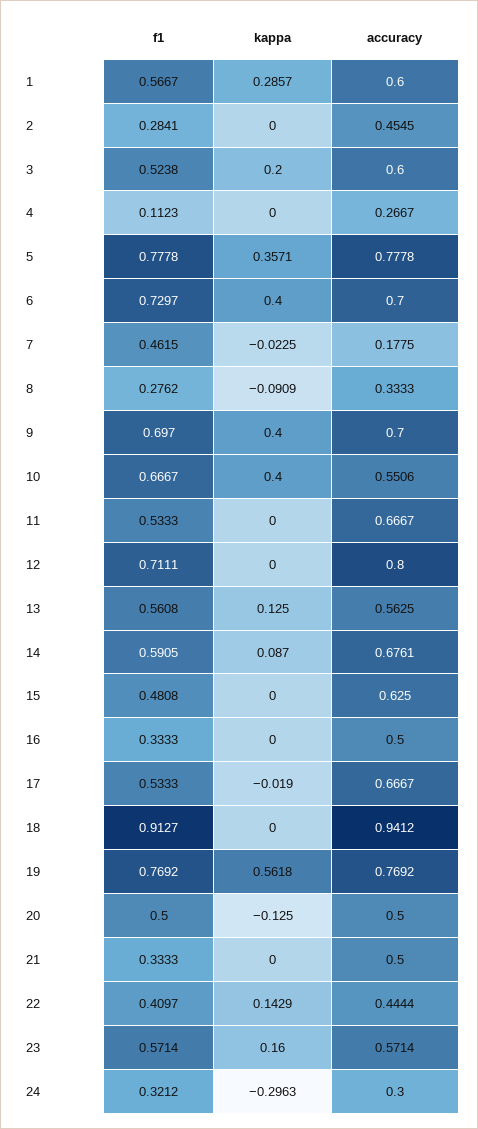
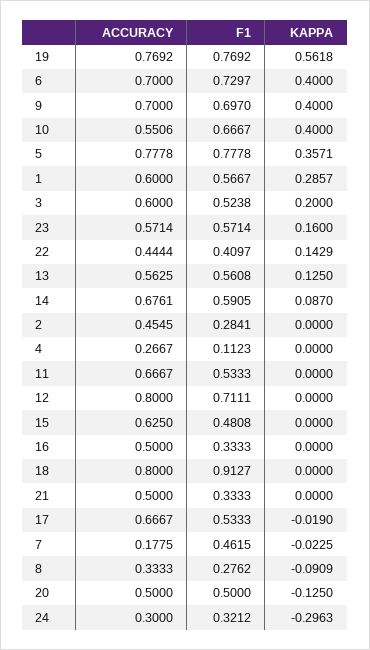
  {
    "f1": {
      "1": 0.5667,
      "2": 0.2841,
      "3": 0.5238,
      "4": 0.1123,
      "5": 0.7778,
      "6": 0.7297,
      "7": 0.4615,
      "8": 0.2762,
      "9": 0.697,
      "10": 0.6667,
      "11": 0.5333,
      "12": 0.7111,
      "13": 0.5608,
      "14": 0.5905,
      "15": 0.4808,
      "16": 0.3333,
      "17": 0.5333,
      "18": 0.9127,
      "19": 0.7692,
      "20": 0.5,
      "21": 0.3333,
      "22": 0.4097,
      "23": 0.5714,
      "24": 0.3212
    },
    "kappa": {
      "1": 0.2857,
      "2": 0,
      "3": 0.2,
      "4": 0,
      "5": 0.3571,
      "6": 0.4,
      "7": -0.0225,
      "8": -0.0909,
      "9": 0.4,
      "10": 0.4,
      "11": 0,
      "12": 0,
      "13": 0.125,
      "14": 0.087,
      "15": 0,
      "16": 0,
      "17": -0.019,
      "18": 0,
      "19": 0.5618,
      "20": -0.125,
      "21": 0,
      "22": 0.1429,
      "23": 0.16,
      "24": -0.2963
    },
    "accuracy": {
      "1": 0.6,
      "2": 0.4545,
      "3": 0.6,
      "4": 0.2667,
      "5": 0.7778,
      "6": 0.7,
      "7": 0.1775,
      "8": 0.3333,
      "9": 0.7,
      "10": 0.5506,
      "11": 0.6667,
      "12": 0.8,
      "13": 0.5625,
      "14": 0.6761,
      "15": 0.625,
      "16": 0.5,
      "17": 0.6667,
-     "18": 0.9412,
+     "18": 0.8,
      "19": 0.7692,
      "20": 0.5,
      "21": 0.5,
      "22": 0.4444,
      "23": 0.5714,
      "24": 0.3
    }
  }

